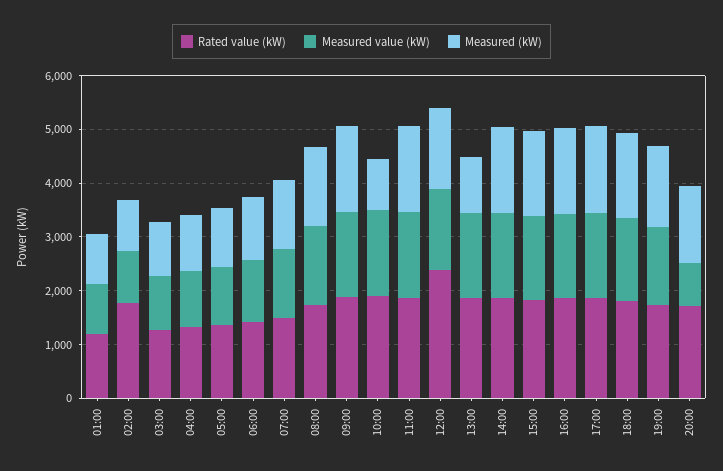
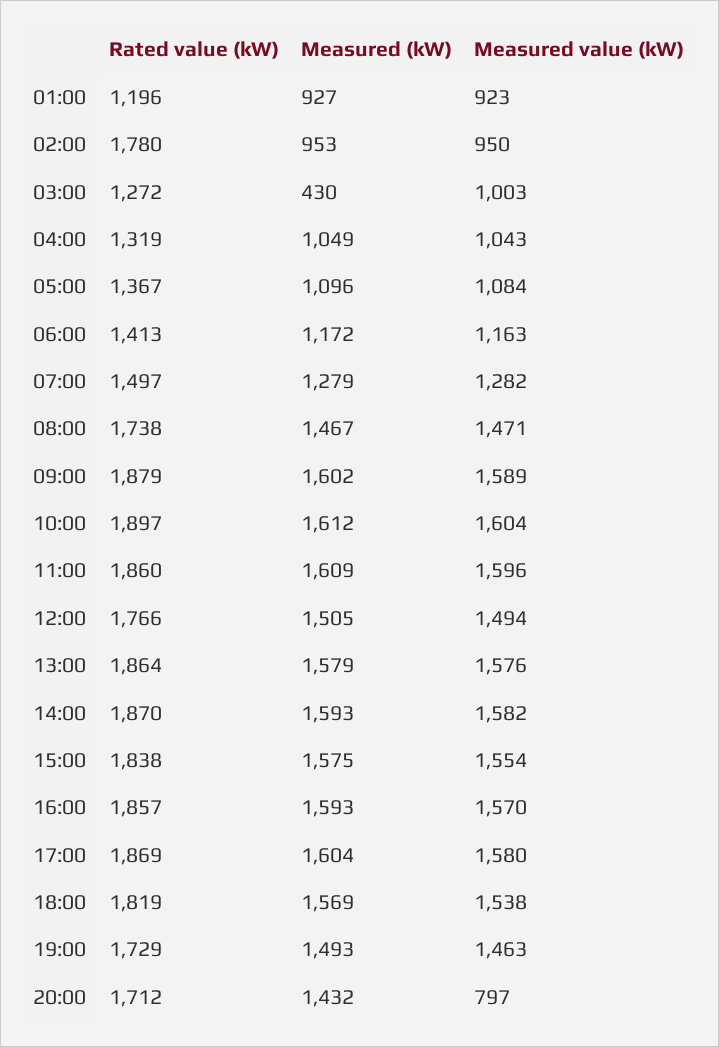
  {
    "Rated value (kW)": {
      "01:00": 1196,
      "02:00": 1780,
      "03:00": 1272,
      "04:00": 1319,
      "05:00": 1367,
      "06:00": 1413,
      "07:00": 1497,
      "08:00": 1738,
      "09:00": 1879,
      "10:00": 1897,
      "11:00": 1860,
-     "12:00": 2400,
+     "12:00": 1766,
      "13:00": 1864,
      "14:00": 1870,
      "15:00": 1838,
      "16:00": 1857,
      "17:00": 1869,
      "18:00": 1819,
      "19:00": 1729,
      "20:00": 1712
    },
    "Measured value (kW)": {
      "01:00": 923,
      "02:00": 950,
      "03:00": 1003,
      "04:00": 1043,
      "05:00": 1084,
      "06:00": 1163,
      "07:00": 1282,
      "08:00": 1471,
      "09:00": 1589,
      "10:00": 1604,
      "11:00": 1596,
      "12:00": 1494,
      "13:00": 1576,
      "14:00": 1582,
      "15:00": 1554,
      "16:00": 1570,
      "17:00": 1580,
      "18:00": 1538,
      "19:00": 1463,
      "20:00": 797
    },
    "Measured (kW)": {
      "01:00": 927,
      "02:00": 953,
-     "03:00": 1000,
+     "03:00": 430,
      "04:00": 1049,
      "05:00": 1096,
      "06:00": 1172,
      "07:00": 1279,
      "08:00": 1467,
      "09:00": 1602,
-     "10:00": 1000,
+     "10:00": 1612,
      "11:00": 1609,
      "12:00": 1505,
-     "13:00": 1000,
+     "13:00": 1579,
      "14:00": 1593,
      "15:00": 1575,
      "16:00": 1593,
      "17:00": 1604,
      "18:00": 1569,
      "19:00": 1493,
      "20:00": 1432
    }
  }

